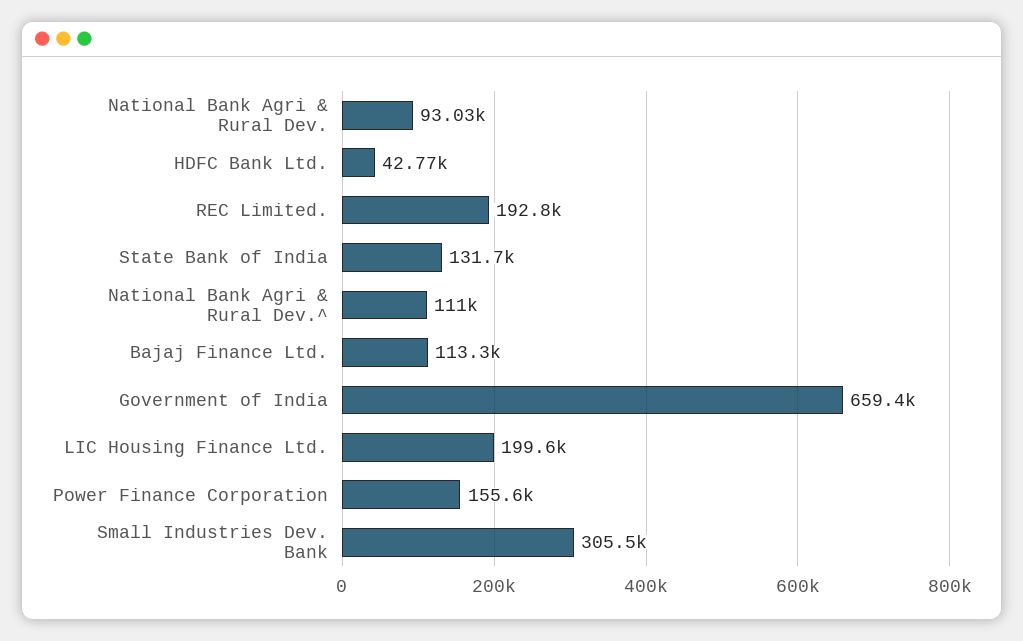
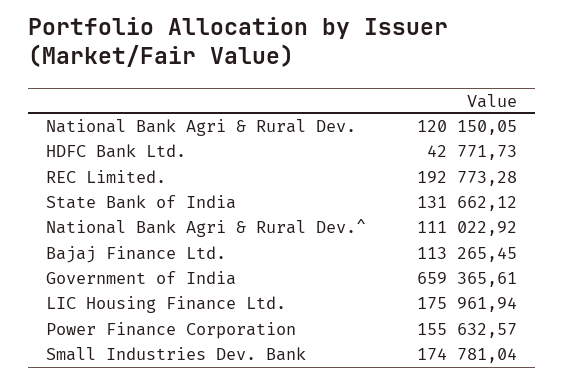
  {
-   "National Bank Agri & Rural Dev.": 93030,
+   "National Bank Agri & Rural Dev.": 120150.05,
    "HDFC Bank Ltd.": 42771.73,
    "REC Limited.": 192773.28,
    "State Bank of India": 131662.12,
    "National Bank Agri & Rural Dev.^": 111022.92,
    "Bajaj Finance Ltd.": 113265.45,
    "Government of India": 659365.61,
-   "LIC Housing Finance Ltd.": 199600,
+   "LIC Housing Finance Ltd.": 175961.94,
    "Power Finance Corporation": 155632.57,
-   "Small Industries Dev. Bank": 305500
+   "Small Industries Dev. Bank": 174781.04
  }

